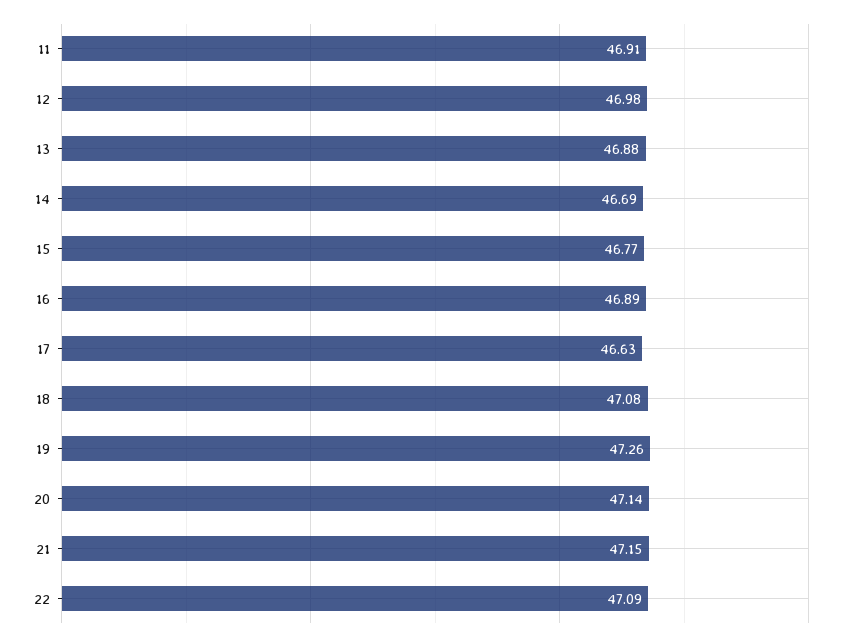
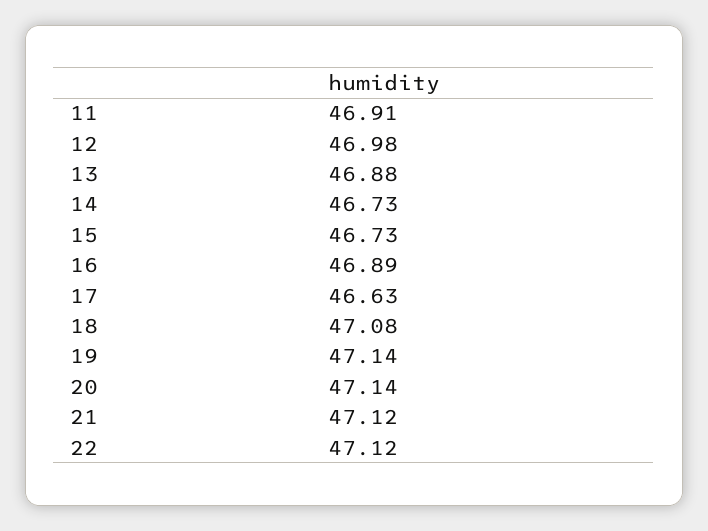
  {
    "11": 46.91,
    "12": 46.98,
    "13": 46.88,
-   "14": 46.69,
+   "14": 46.73,
-   "15": 46.77,
+   "15": 46.73,
    "16": 46.89,
    "17": 46.63,
    "18": 47.08,
-   "19": 47.26,
+   "19": 47.14,
    "20": 47.14,
-   "21": 47.15,
+   "21": 47.12,
-   "22": 47.09
+   "22": 47.12
  }

